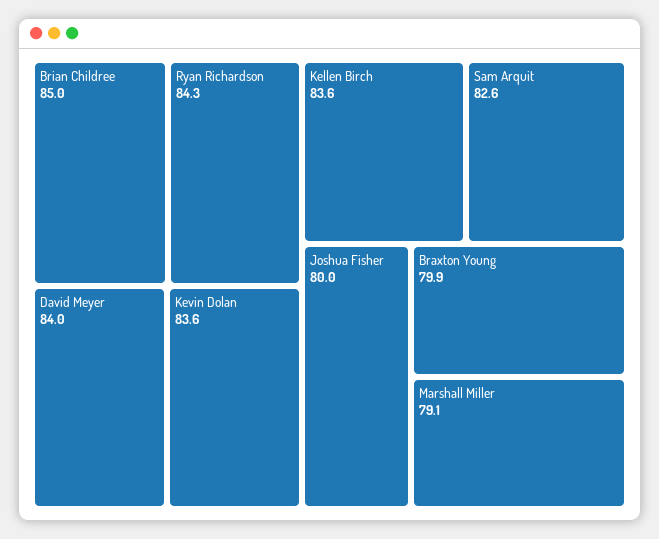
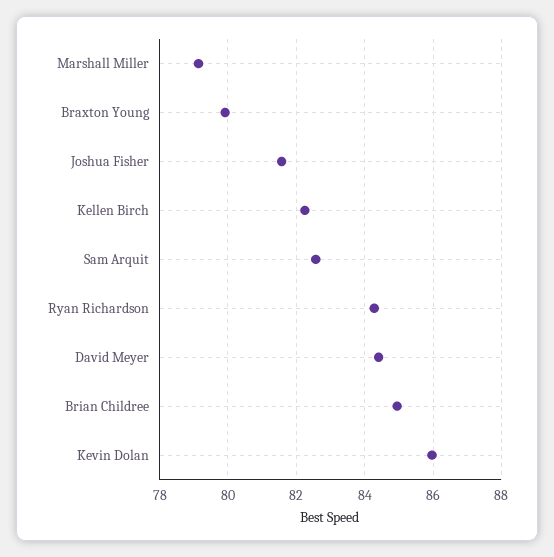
  {
    "Brian Childree": 85,
    "Ryan Richardson": 84.3,
-   "David Meyer": 84,
+   "David Meyer": 84.4,
-   "Kevin Dolan": 83.6,
+   "Kevin Dolan": 86,
-   "Kellen Birch": 83.6,
+   "Kellen Birch": 82.2,
    "Sam Arquit": 82.6,
-   "Joshua Fisher": 80,
+   "Joshua Fisher": 81.6,
    "Braxton Young": 79.9,
    "Marshall Miller": 79.1
  }

